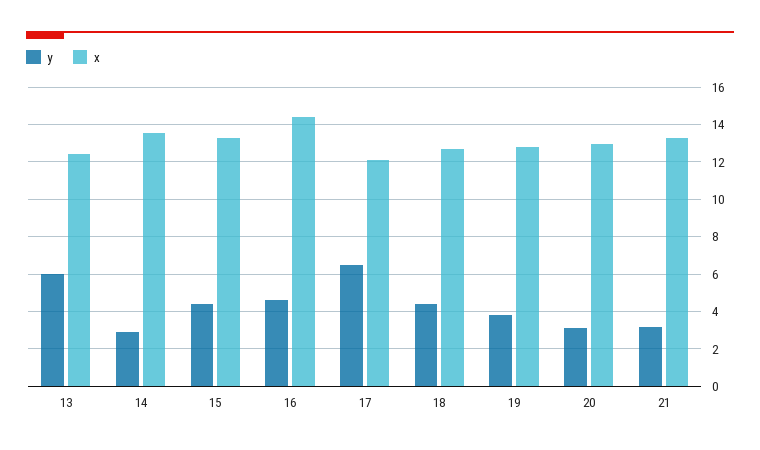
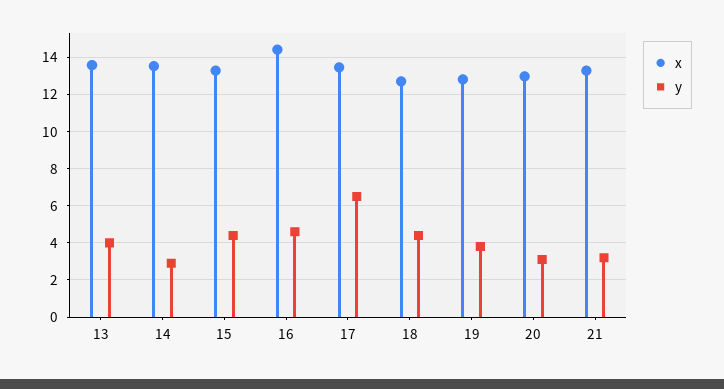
  {
    "y": {
-     "13": 6,
+     "13": 4,
      "14": 3,
      "15": 4.5,
      "16": 4.5,
      "17": 6.5,
      "18": 4.5,
      "19": 4,
      "20": 3,
      "21": 3
    },
    "x": {
-     "13": 12.5,
+     "13": 13.5,
      "14": 13.5,
      "15": 13.5,
      "16": 14.5,
-     "17": 12,
+     "17": 13.5,
      "18": 12.5,
      "19": 13,
      "20": 13,
      "21": 13.5
    }
  }

